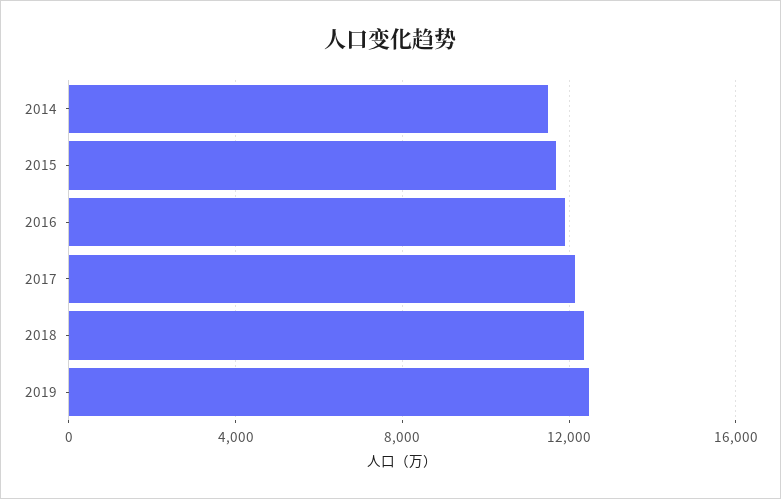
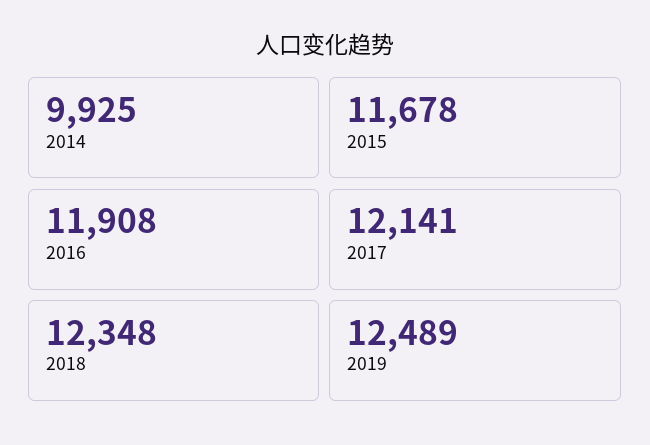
  {
-   "2014": 11500,
+   "2014": 9925,
    "2015": 11678,
    "2016": 11908,
    "2017": 12141,
    "2018": 12348,
    "2019": 12489
  }

